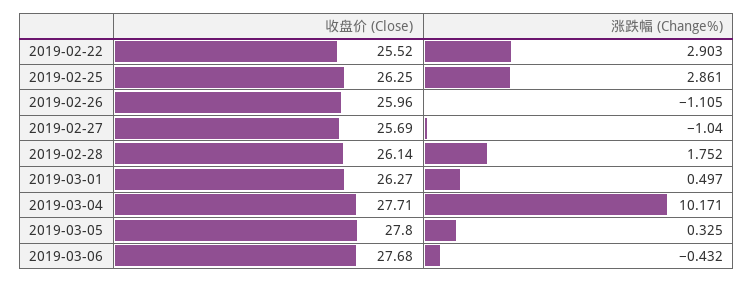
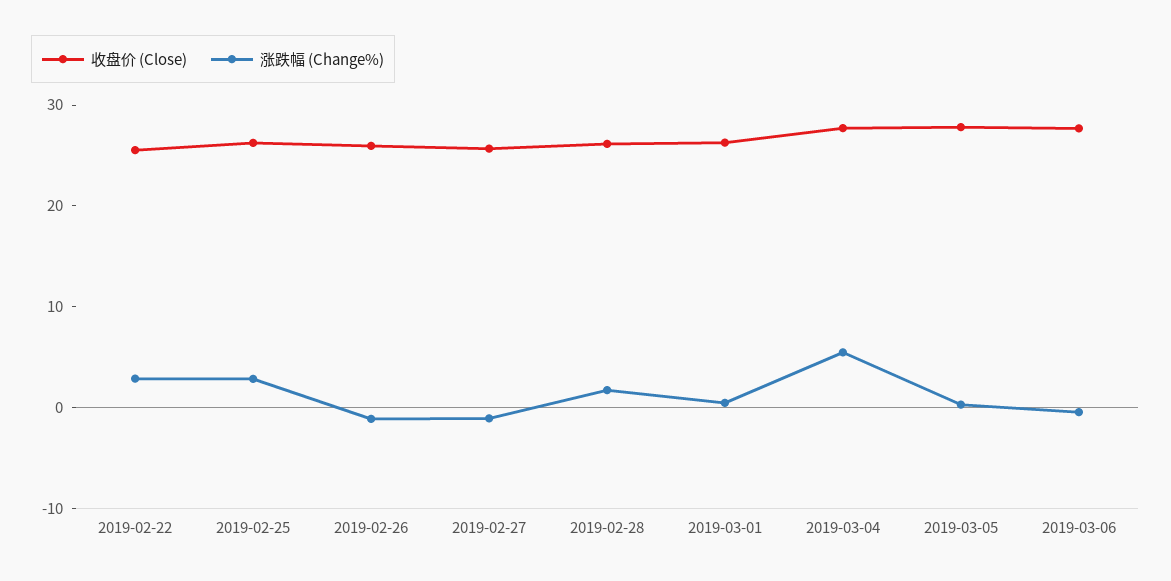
  {
    "收盘价 (Close)": {
      "2019-02-22": 25.52,
      "2019-02-25": 26.25,
      "2019-02-26": 25.96,
      "2019-02-27": 25.69,
      "2019-02-28": 26.14,
      "2019-03-01": 26.27,
      "2019-03-04": 27.71,
      "2019-03-05": 27.8,
      "2019-03-06": 27.68
    },
    "涨跌幅 (Change%)": {
      "2019-02-22": 2.903,
      "2019-02-25": 2.861,
      "2019-02-26": -1.105,
      "2019-02-27": -1.04,
      "2019-02-28": 1.752,
      "2019-03-01": 0.497,
-     "2019-03-04": 10.171,
+     "2019-03-04": 6,
      "2019-03-05": 0.325,
      "2019-03-06": -0.432
    }
  }

